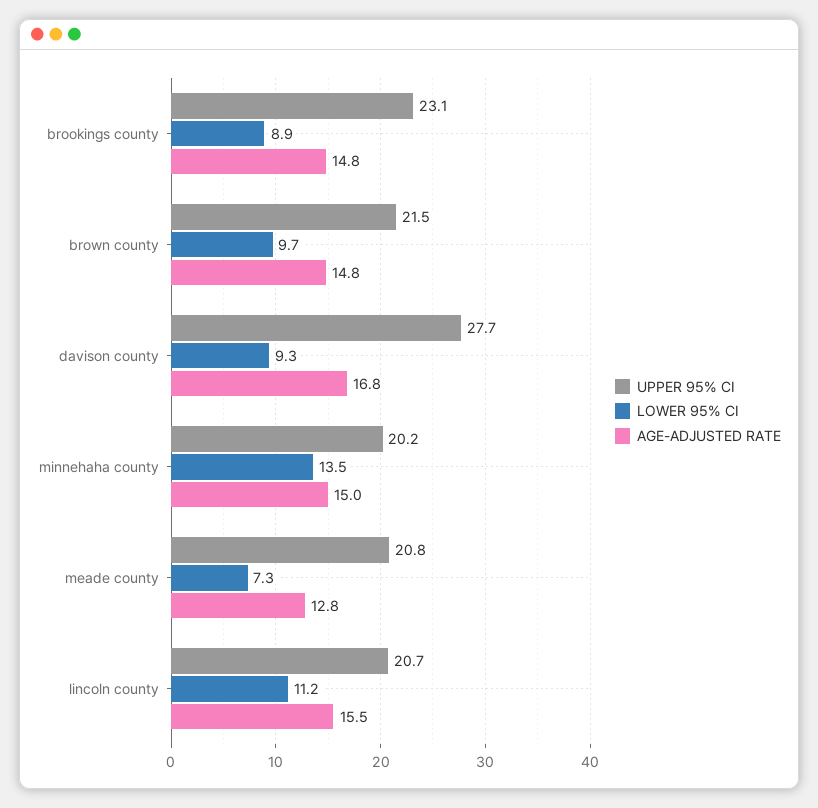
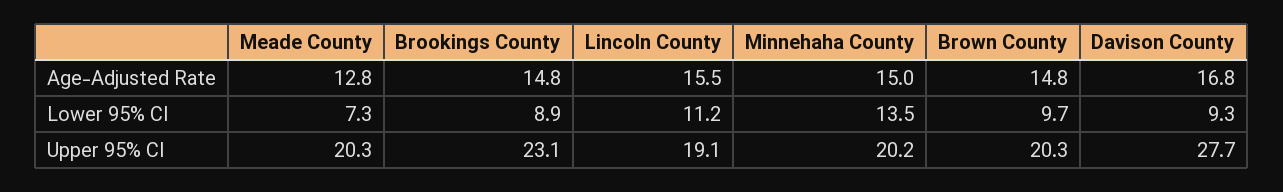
  {
    "UPPER 95% CI": {
      "brookings county": 23.1,
-     "brown county": 21.5,
+     "brown county": 20.3,
      "davison county": 27.7,
      "minnehaha county": 20.2,
-     "meade county": 20.8,
+     "meade county": 20.3,
-     "lincoln county": 20.7
+     "lincoln county": 19.1
    },
    "LOWER 95% CI": {
      "brookings county": 8.9,
      "brown county": 9.7,
      "davison county": 9.3,
      "minnehaha county": 13.5,
      "meade county": 7.3,
      "lincoln county": 11.2
    },
    "AGE-ADJUSTED RATE": {
      "brookings county": 14.8,
      "brown county": 14.8,
      "davison county": 16.8,
      "minnehaha county": 15,
      "meade county": 12.8,
      "lincoln county": 15.5
    }
  }

